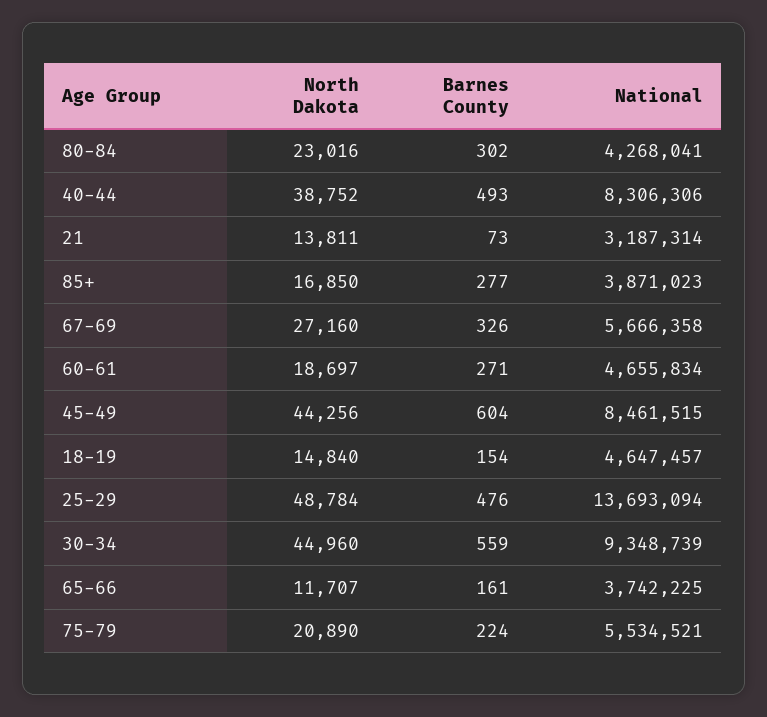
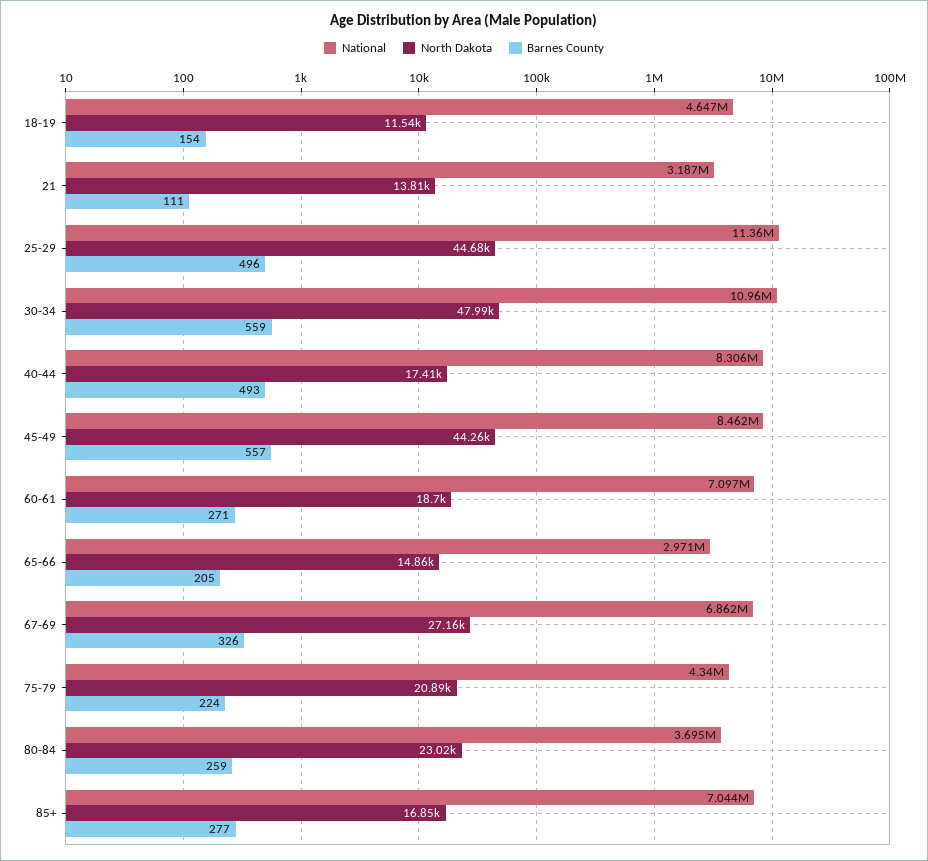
  {
    "North Dakota": {
      "80-84": 23016,
-     "40-44": 38752,
+     "40-44": 17410,
      "21": 13811,
      "85+": 16850,
      "67-69": 27160,
      "60-61": 18697,
      "45-49": 44256,
-     "18-19": 14840,
+     "18-19": 11540,
-     "25-29": 48784,
+     "25-29": 44680,
-     "30-34": 44960,
+     "30-34": 47990,
-     "65-66": 11707,
+     "65-66": 14860,
      "75-79": 20890
    },
    "Barnes County": {
-     "80-84": 302,
+     "80-84": 259,
      "40-44": 493,
-     "21": 73,
+     "21": 111,
      "85+": 277,
      "67-69": 326,
      "60-61": 271,
-     "45-49": 604,
+     "45-49": 557,
      "18-19": 154,
-     "25-29": 476,
+     "25-29": 496,
      "30-34": 559,
-     "65-66": 161,
+     "65-66": 205,
      "75-79": 224
    },
    "National": {
-     "80-84": 4268041,
+     "80-84": 3695000,
      "40-44": 8306306,
      "21": 3187314,
-     "85+": 3871023,
+     "85+": 7044000,
-     "67-69": 5666358,
+     "67-69": 6862000,
-     "60-61": 4655834,
+     "60-61": 7097000,
      "45-49": 8461515,
      "18-19": 4647457,
-     "25-29": 13693094,
+     "25-29": 11360000,
-     "30-34": 9348739,
+     "30-34": 10960000,
-     "65-66": 3742225,
+     "65-66": 2971000,
-     "75-79": 5534521
+     "75-79": 4340000
    }
  }

